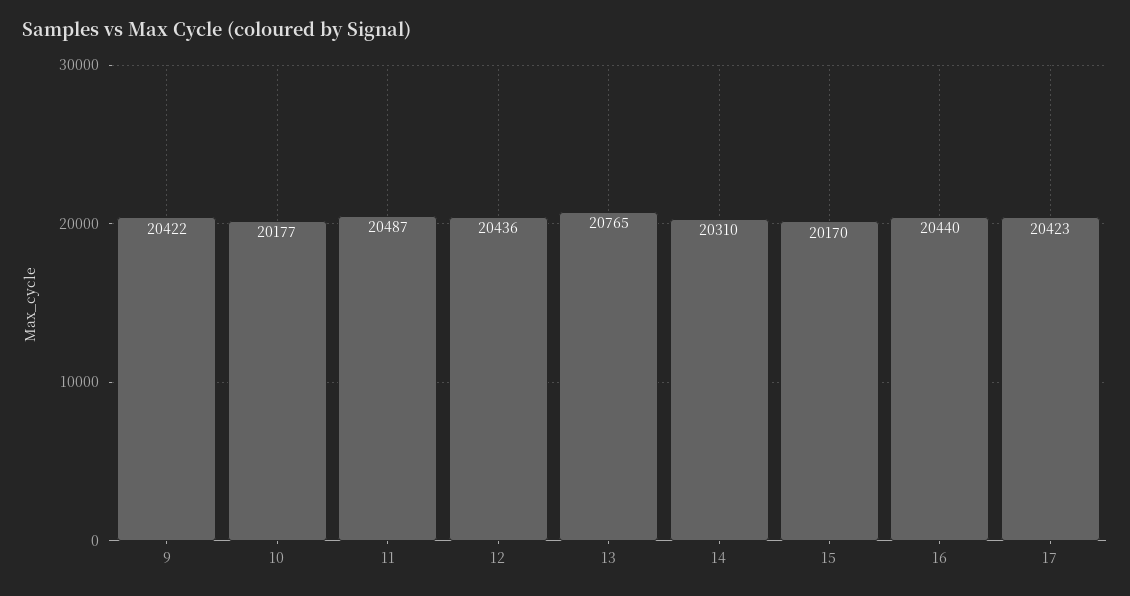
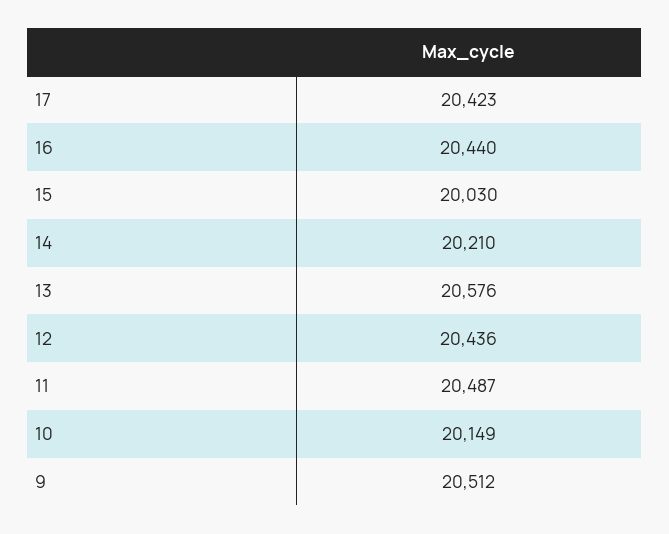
  {
-   "9": 20422,
+   "9": 20512,
-   "10": 20177,
+   "10": 20149,
    "11": 20487,
    "12": 20436,
-   "13": 20765,
+   "13": 20576,
-   "14": 20310,
+   "14": 20210,
-   "15": 20170,
+   "15": 20030,
    "16": 20440,
    "17": 20423
  }

